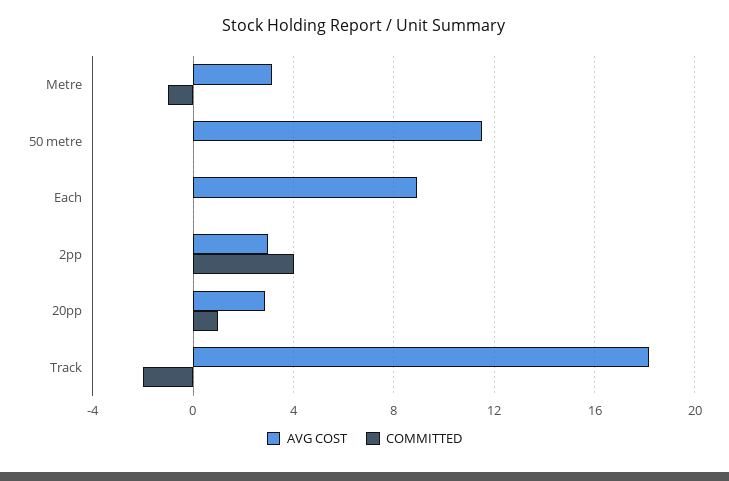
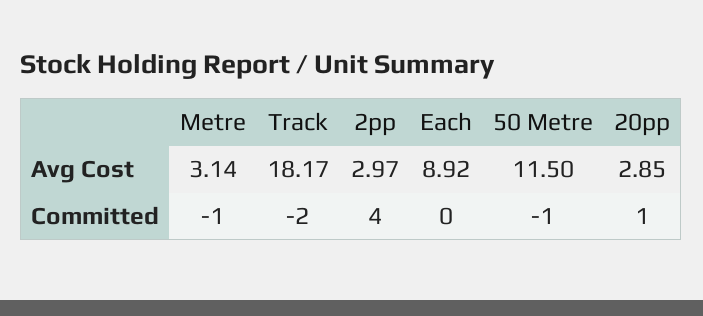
  {
    "AVG COST": {
      "Metre": 3.14,
      "50 metre": 11.5,
      "Each": 8.92,
      "2pp": 2.97,
      "20pp": 2.85,
      "Track": 18.17
    },
    "COMMITTED": {
      "Metre": -1,
-     "50 metre": 0,
+     "50 metre": -1,
      "Each": 0,
      "2pp": 4,
      "20pp": 1,
      "Track": -2
    }
  }

